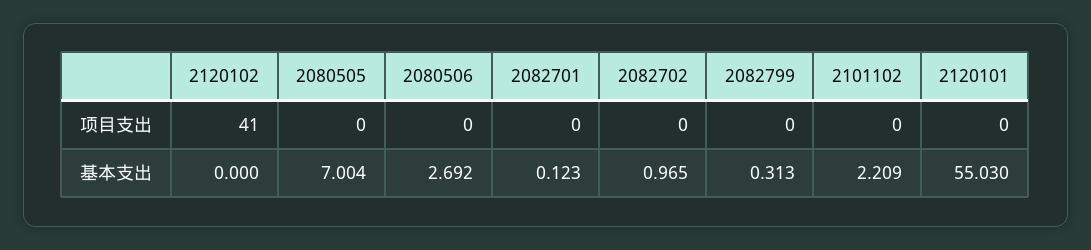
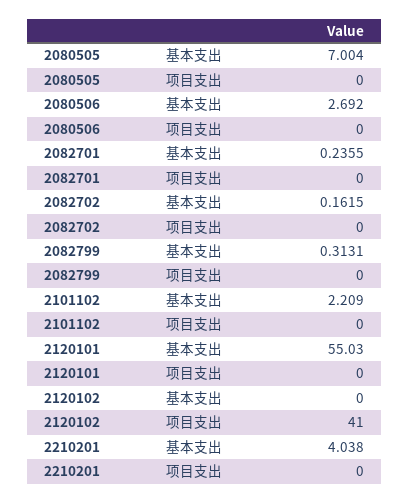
  {
    "2120102": {
      "项目支出": 41,
      "基本支出": 0
    },
    "2080505": {
      "项目支出": 0,
      "基本支出": 7.004
    },
    "2080506": {
      "项目支出": 0,
      "基本支出": 2.692
    },
    "2082701": {
      "项目支出": 0,
-     "基本支出": 0.123
+     "基本支出": 0.2355
    },
    "2082702": {
      "项目支出": 0,
-     "基本支出": 0.965
+     "基本支出": 0.1615
    },
    "2082799": {
      "项目支出": 0,
      "基本支出": 0.3131
    },
    "2101102": {
      "项目支出": 0,
      "基本支出": 2.209
    },
    "2120101": {
      "项目支出": 0,
      "基本支出": 55.03
-   }
+   },
+   "2210201": {
+     "基本支出": 4.038,
+     "项目支出": 0
+   }
  }

